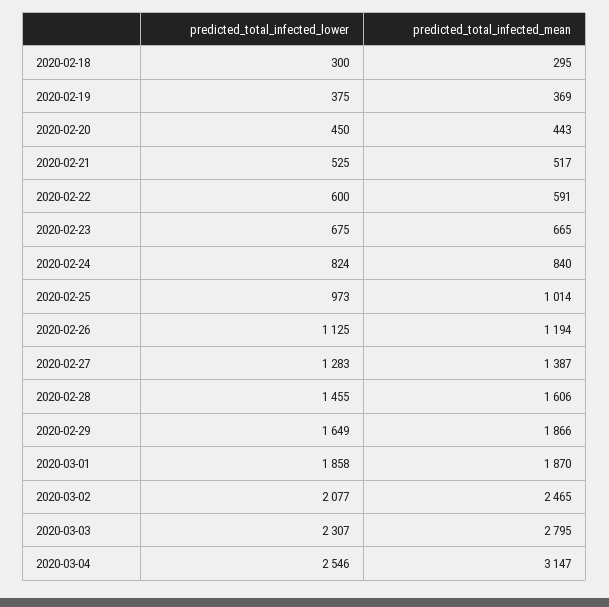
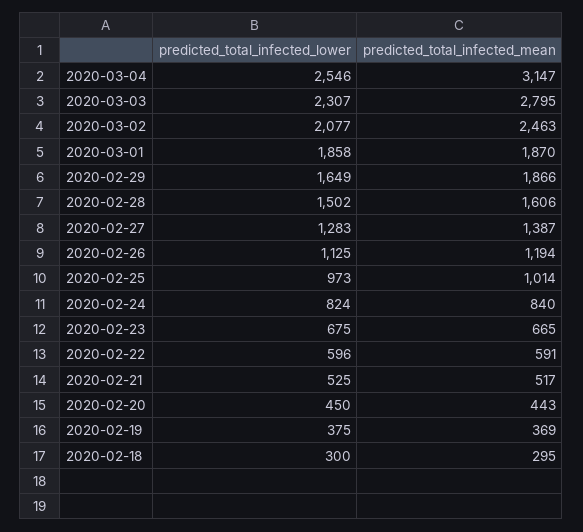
  {
    "predicted_total_infected_lower": {
      "2020-02-18": 300,
      "2020-02-19": 375,
      "2020-02-20": 450,
      "2020-02-21": 525,
-     "2020-02-22": 600,
+     "2020-02-22": 596,
      "2020-02-23": 675,
      "2020-02-24": 824,
      "2020-02-25": 973,
      "2020-02-26": 1125,
      "2020-02-27": 1283,
-     "2020-02-28": 1455,
+     "2020-02-28": 1502,
      "2020-02-29": 1649,
      "2020-03-01": 1858,
      "2020-03-02": 2077,
      "2020-03-03": 2307,
      "2020-03-04": 2546
    },
    "predicted_total_infected_mean": {
      "2020-02-18": 295,
      "2020-02-19": 369,
      "2020-02-20": 443,
      "2020-02-21": 517,
      "2020-02-22": 591,
      "2020-02-23": 665,
      "2020-02-24": 840,
      "2020-02-25": 1014,
      "2020-02-26": 1194,
      "2020-02-27": 1387,
      "2020-02-28": 1606,
      "2020-02-29": 1866,
      "2020-03-01": 1870,
-     "2020-03-02": 2465,
+     "2020-03-02": 2463,
      "2020-03-03": 2795,
      "2020-03-04": 3147
    }
  }

